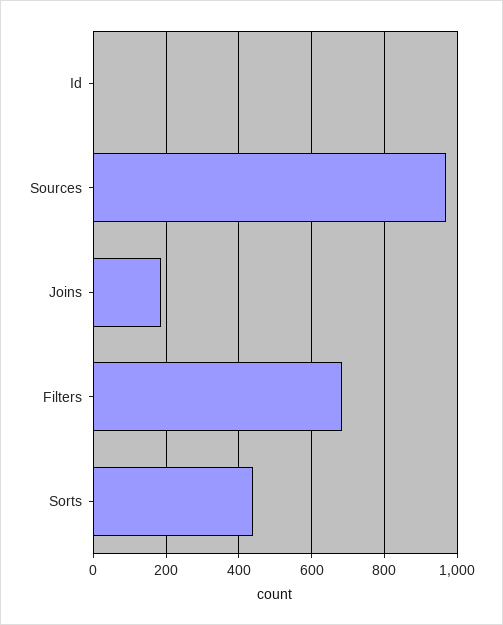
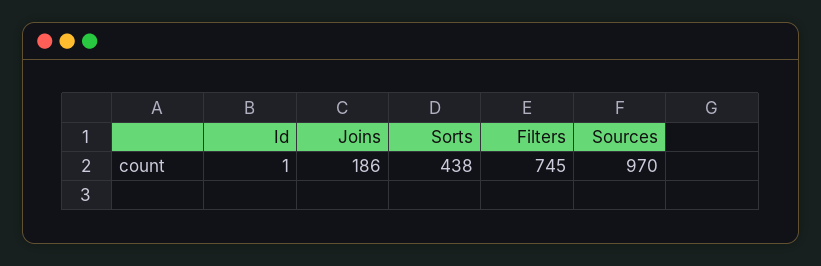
  {
    "Id": 1,
    "Sources": 970,
    "Joins": 186,
-   "Filters": 680,
+   "Filters": 745,
    "Sorts": 438
  }

